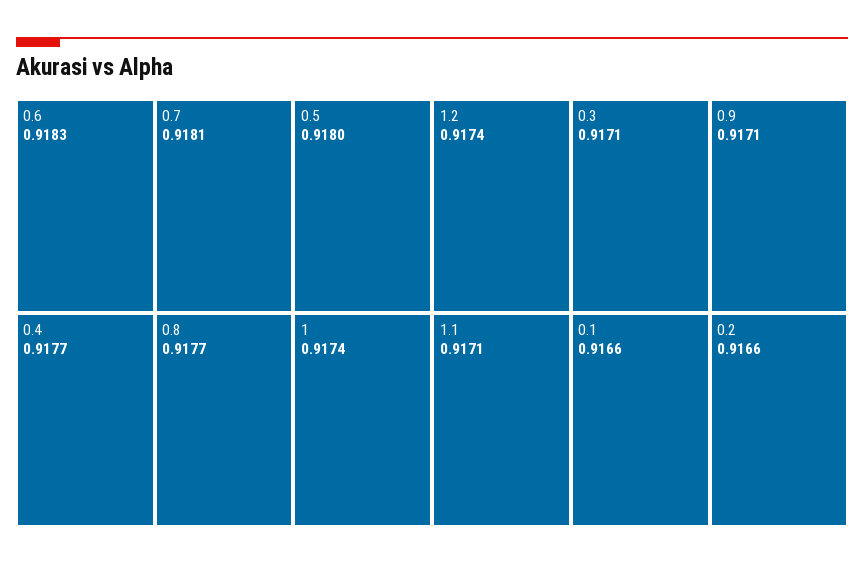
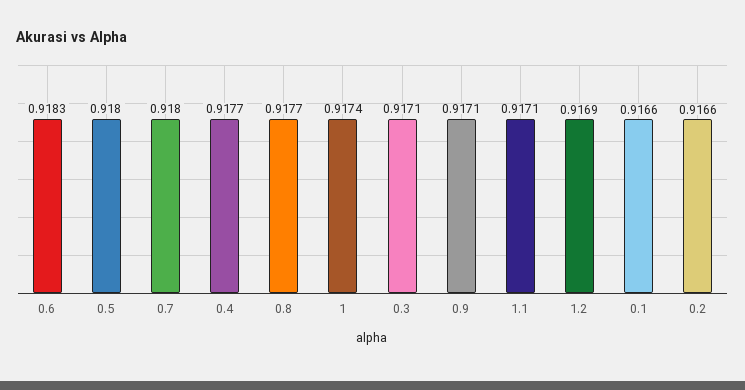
  {
    "0.6": 0.9183,
-   "0.7": 0.9181,
+   "0.7": 0.918,
    "0.5": 0.918,
    "0.4": 0.9177,
    "0.8": 0.9177,
    "1": 0.9174,
-   "1.2": 0.9174,
+   "1.2": 0.9169,
    "0.3": 0.9171,
    "0.9": 0.9171,
    "1.1": 0.9171,
    "0.1": 0.9166,
    "0.2": 0.9166
  }

